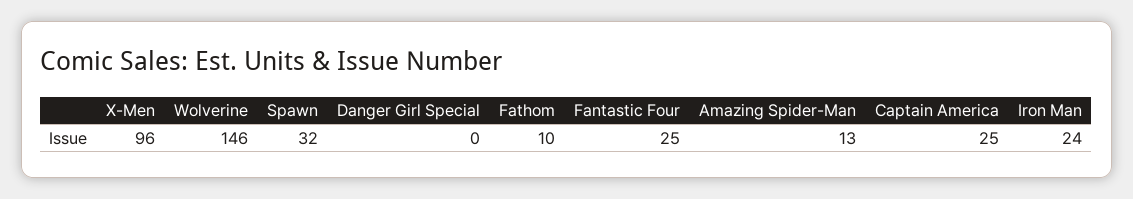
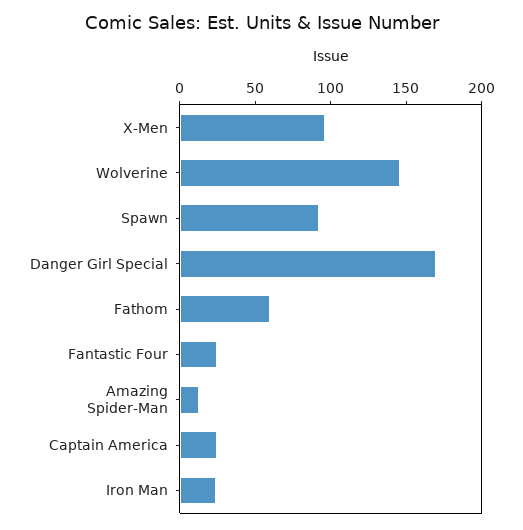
  {
    "X-Men": 96,
    "Wolverine": 146,
-   "Spawn": 32,
+   "Spawn": 90,
-   "Danger Girl Special": 0,
+   "Danger Girl Special": 170,
-   "Fathom": 10,
+   "Fathom": 60,
    "Fantastic Four": 25,
    "Amazing Spider-Man": 13,
    "Captain America": 25,
    "Iron Man": 24
  }

